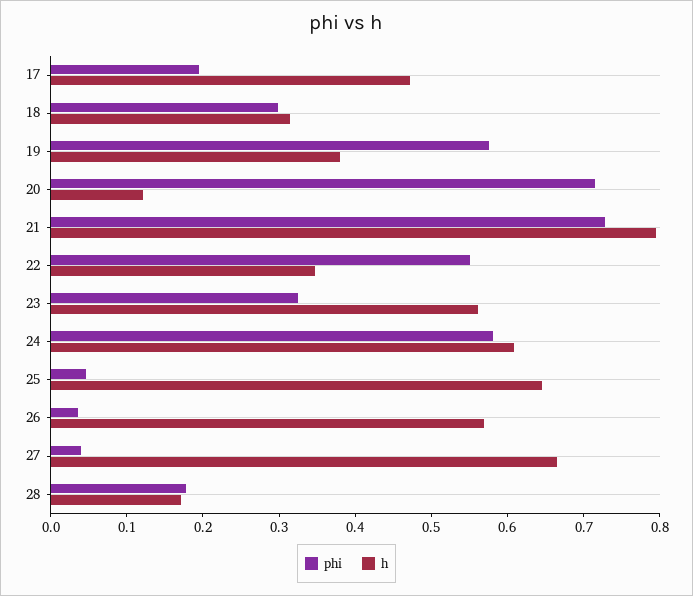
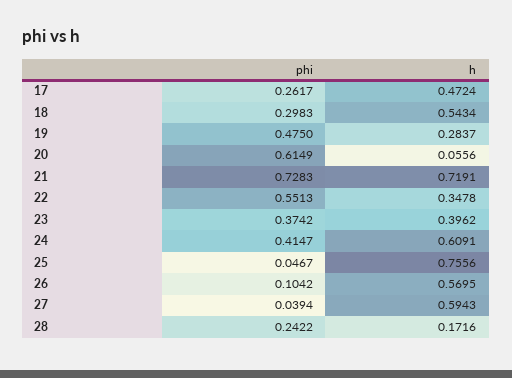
  {
    "phi": {
-     "17": 0.2,
+     "17": 0.2617,
      "18": 0.2983,
-     "19": 0.58,
+     "19": 0.475,
-     "20": 0.72,
+     "20": 0.6149,
      "21": 0.7283,
      "22": 0.5513,
-     "23": 0.32,
+     "23": 0.3742,
-     "24": 0.58,
+     "24": 0.4147,
      "25": 0.0467,
-     "26": 0.04,
+     "26": 0.1042,
      "27": 0.0394,
-     "28": 0.18
+     "28": 0.2422
    },
    "h": {
      "17": 0.4724,
-     "18": 0.32,
+     "18": 0.5434,
-     "19": 0.38,
+     "19": 0.2837,
-     "20": 0.12,
+     "20": 0.0556,
-     "21": 0.8,
+     "21": 0.7191,
      "22": 0.3478,
-     "23": 0.56,
+     "23": 0.3962,
      "24": 0.6091,
-     "25": 0.64,
+     "25": 0.7556,
      "26": 0.5695,
-     "27": 0.66,
+     "27": 0.5943,
      "28": 0.1716
    }
  }

